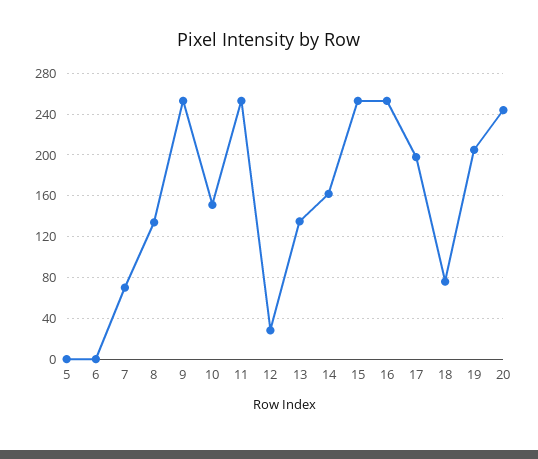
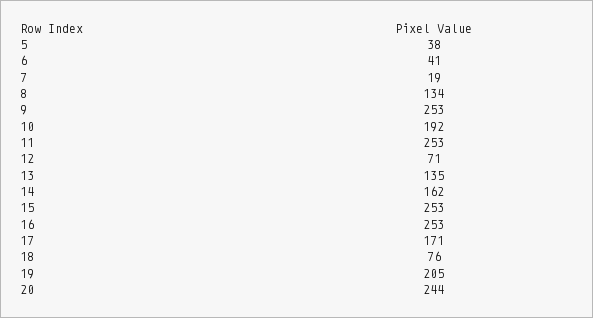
  {
-   "5": 0,
+   "5": 38,
-   "6": 0,
+   "6": 41,
-   "7": 70,
+   "7": 19,
    "8": 134,
    "9": 253,
-   "10": 150,
+   "10": 192,
    "11": 253,
-   "12": 30,
+   "12": 71,
    "13": 135,
    "14": 162,
    "15": 253,
    "16": 253,
-   "17": 200,
+   "17": 171,
    "18": 76,
    "19": 205,
    "20": 244
  }

